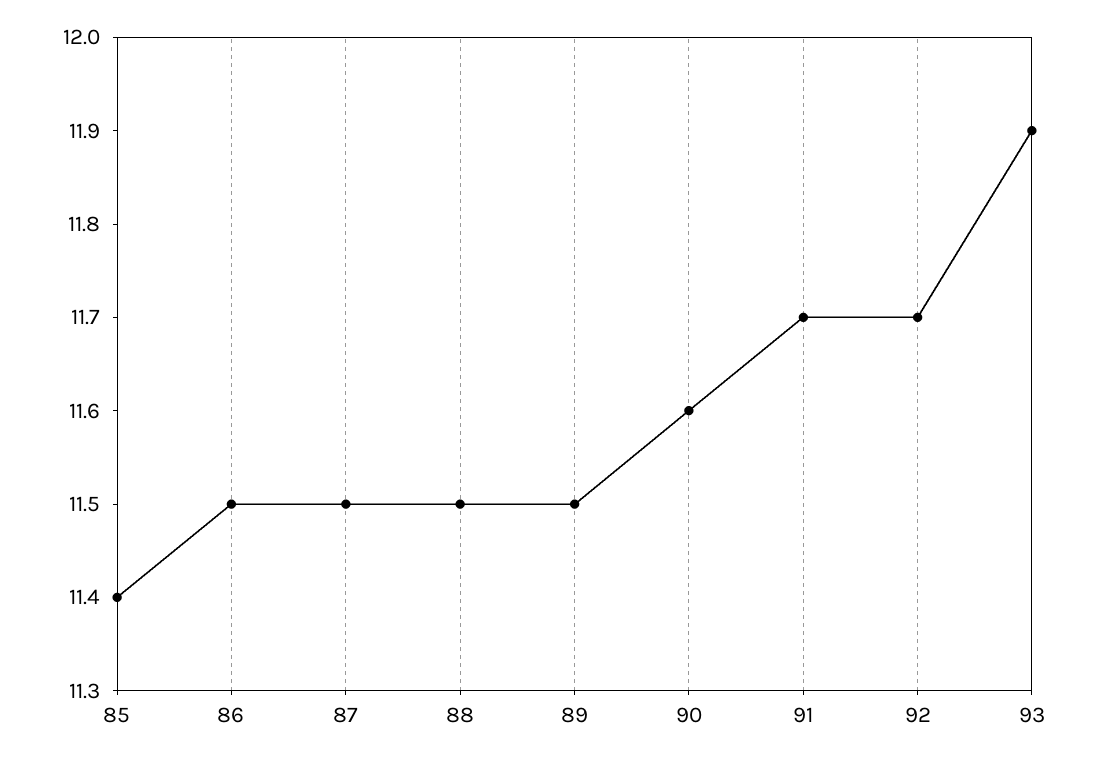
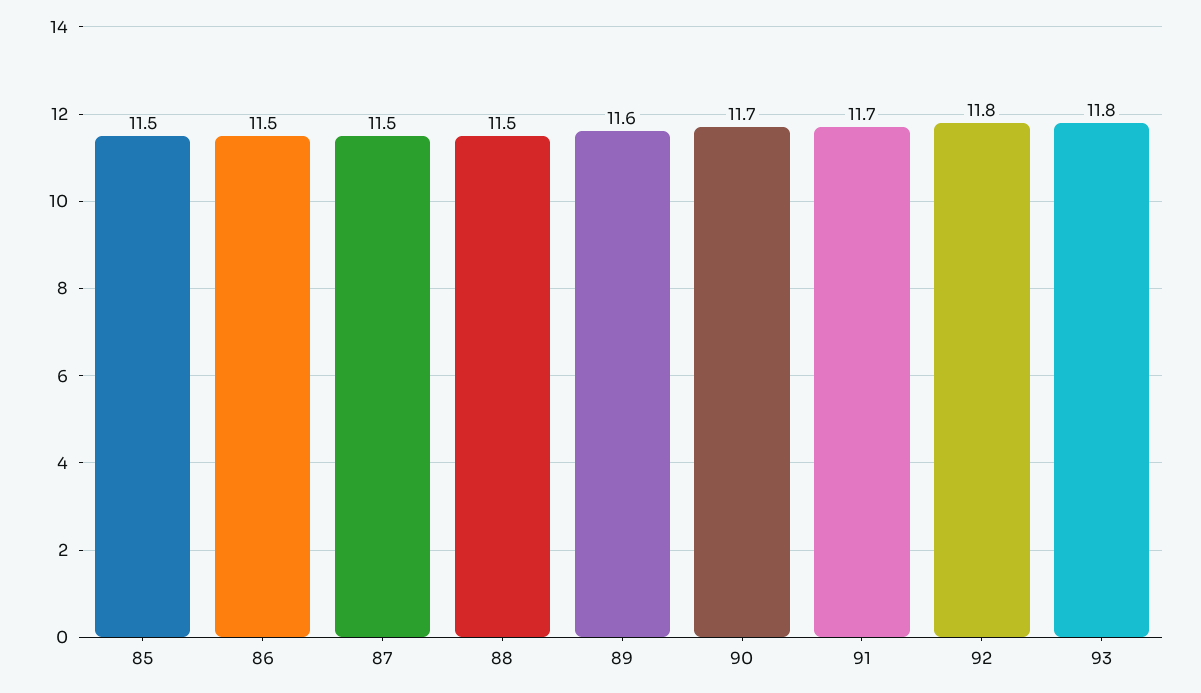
  {
-   "85": 11.4,
+   "85": 11.5,
    "86": 11.5,
    "87": 11.5,
    "88": 11.5,
-   "89": 11.5,
+   "89": 11.6,
-   "90": 11.6,
+   "90": 11.7,
    "91": 11.7,
-   "92": 11.7,
+   "92": 11.8,
-   "93": 11.9
+   "93": 11.8
  }

